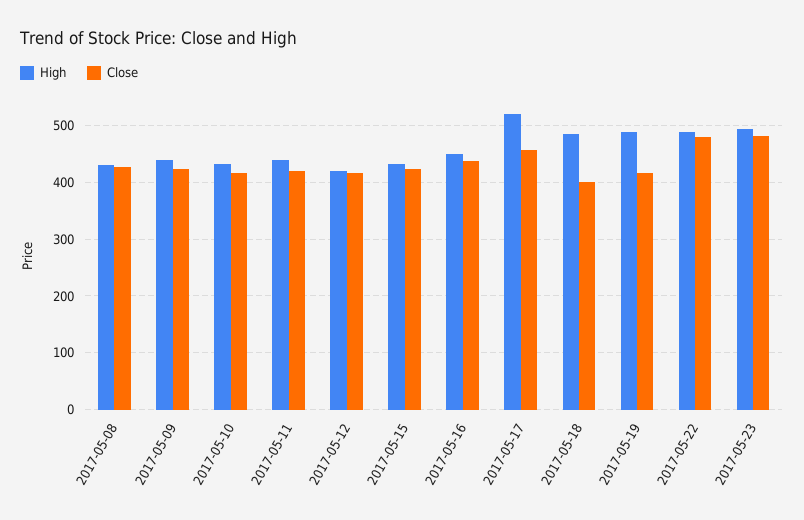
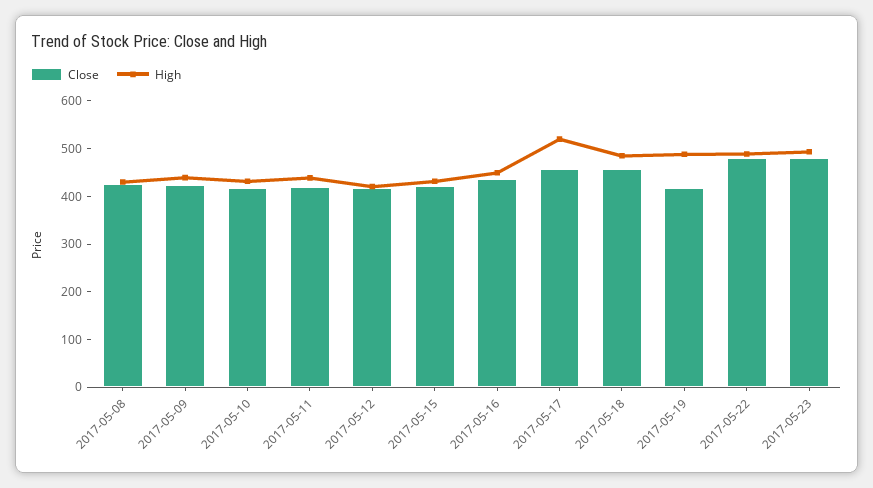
  {
    "High": {
      "2017-05-08": 440,
      "2017-05-09": 440,
      "2017-05-10": 440,
      "2017-05-11": 440,
      "2017-05-12": 420,
      "2017-05-15": 440,
      "2017-05-16": 440,
      "2017-05-17": 520,
      "2017-05-18": 480,
      "2017-05-19": 480,
      "2017-05-22": 480,
      "2017-05-23": 500
    },
    "Close": {
      "2017-05-08": 420,
      "2017-05-09": 420,
      "2017-05-10": 420,
      "2017-05-11": 420,
      "2017-05-12": 420,
      "2017-05-15": 420,
      "2017-05-16": 440,
      "2017-05-17": 460,
-     "2017-05-18": 400,
+     "2017-05-18": 460,
      "2017-05-19": 420,
      "2017-05-22": 480,
      "2017-05-23": 480
    }
  }

